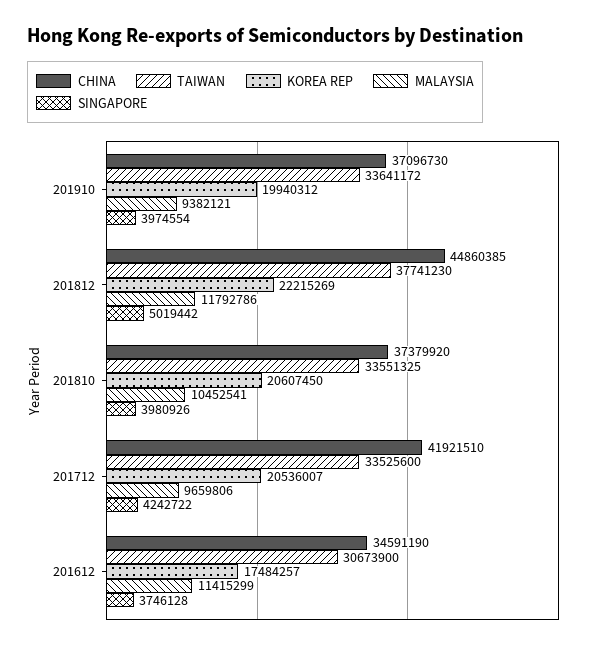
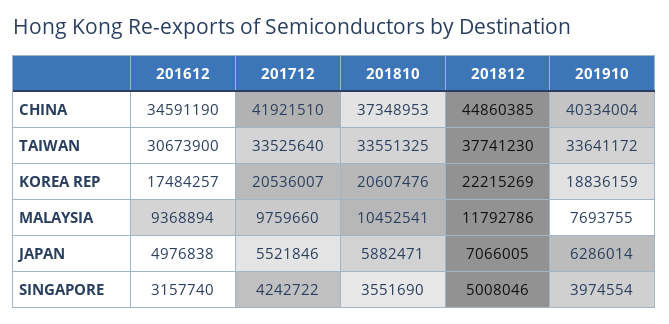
  {
    "CHINA": {
-     "201910": 37096730,
+     "201910": 40334004,
      "201812": 44860385,
-     "201810": 37379920,
+     "201810": 37348953,
      "201712": 41921510,
      "201612": 34591190
    },
    "TAIWAN": {
      "201910": 33641172,
      "201812": 37741230,
      "201810": 33551325,
-     "201712": 33525600,
+     "201712": 33525640,
      "201612": 30673900
    },
    "KOREA REP": {
-     "201910": 19940312,
+     "201910": 18836159,
      "201812": 22215269,
-     "201810": 20607450,
+     "201810": 20607476,
      "201712": 20536007,
      "201612": 17484257
    },
    "MALAYSIA": {
-     "201910": 9382121,
+     "201910": 7693755,
      "201812": 11792786,
      "201810": 10452541,
-     "201712": 9659806,
+     "201712": 9759660,
-     "201612": 11415299
+     "201612": 9368894
    },
    "SINGAPORE": {
      "201910": 3974554,
-     "201812": 5019442,
+     "201812": 5008046,
-     "201810": 3980926,
+     "201810": 3551690,
      "201712": 4242722,
-     "201612": 3746128
+     "201612": 3157740
-   }
+   },
+   "JAPAN": {
+     "201612": 4976838,
+     "201712": 5521846,
+     "201810": 5882471,
+     "201812": 7066005,
+     "201910": 6286014
+   }
  }

